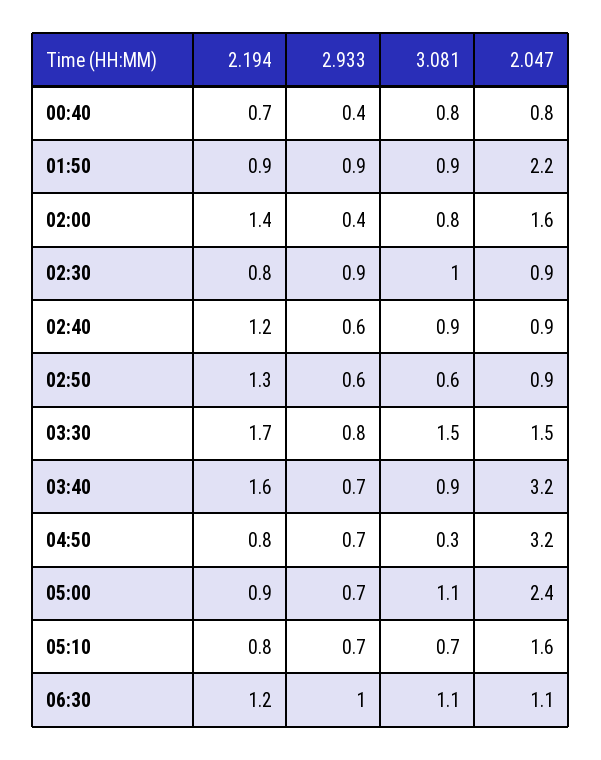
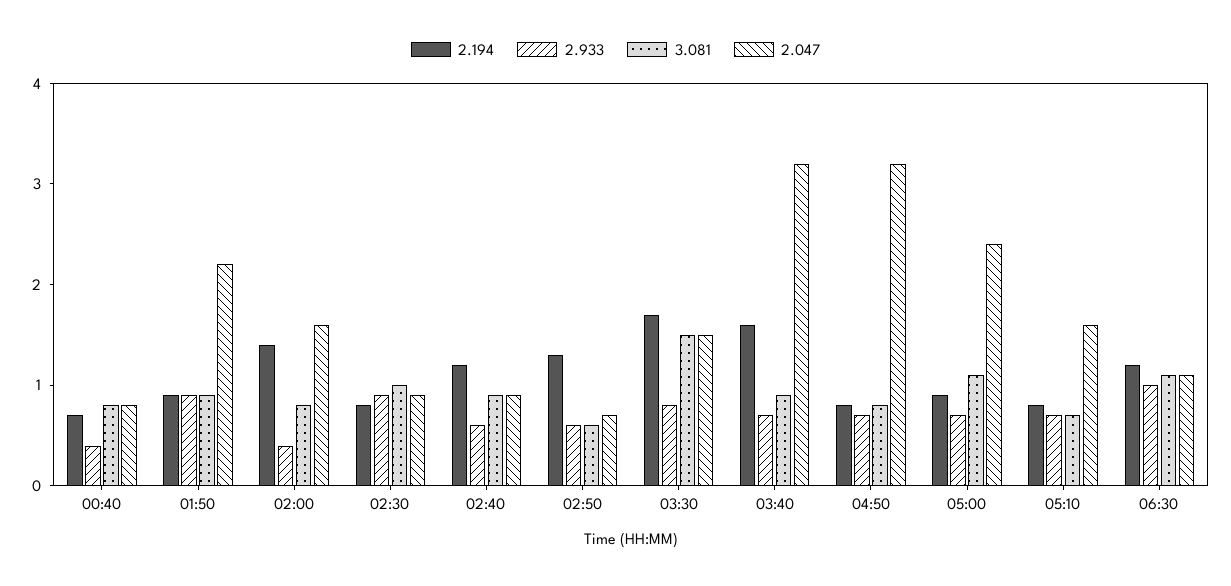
  {
    "2.194": {
      "00:40": 0.7,
      "01:50": 0.9,
      "02:00": 1.4,
      "02:30": 0.8,
      "02:40": 1.2,
      "02:50": 1.3,
      "03:30": 1.7,
      "03:40": 1.6,
      "04:50": 0.8,
      "05:00": 0.9,
      "05:10": 0.8,
      "06:30": 1.2
    },
    "2.933": {
      "00:40": 0.4,
      "01:50": 0.9,
      "02:00": 0.4,
      "02:30": 0.9,
      "02:40": 0.6,
      "02:50": 0.6,
      "03:30": 0.8,
      "03:40": 0.7,
      "04:50": 0.7,
      "05:00": 0.7,
      "05:10": 0.7,
      "06:30": 1
    },
    "3.081": {
      "00:40": 0.8,
      "01:50": 0.9,
      "02:00": 0.8,
      "02:30": 1,
      "02:40": 0.9,
      "02:50": 0.6,
      "03:30": 1.5,
      "03:40": 0.9,
-     "04:50": 0.3,
+     "04:50": 0.8,
      "05:00": 1.1,
      "05:10": 0.7,
      "06:30": 1.1
    },
    "2.047": {
      "00:40": 0.8,
      "01:50": 2.2,
      "02:00": 1.6,
      "02:30": 0.9,
      "02:40": 0.9,
-     "02:50": 0.9,
+     "02:50": 0.7,
      "03:30": 1.5,
      "03:40": 3.2,
      "04:50": 3.2,
      "05:00": 2.4,
      "05:10": 1.6,
      "06:30": 1.1
    }
  }

